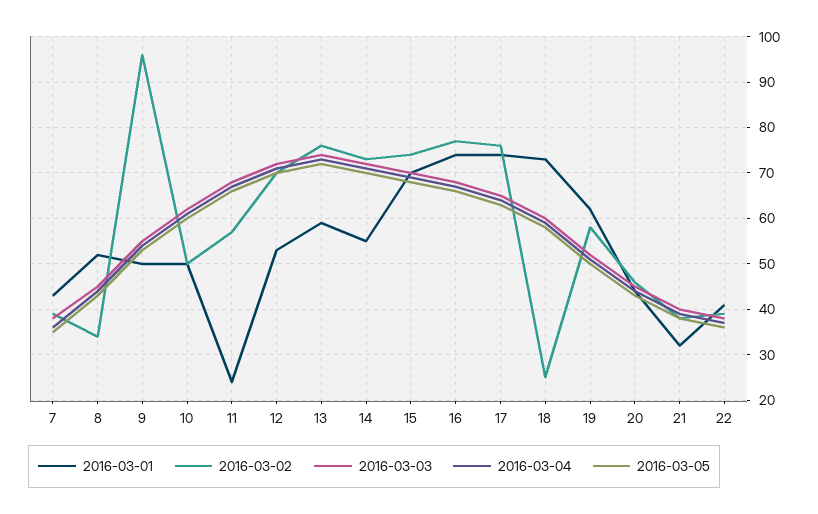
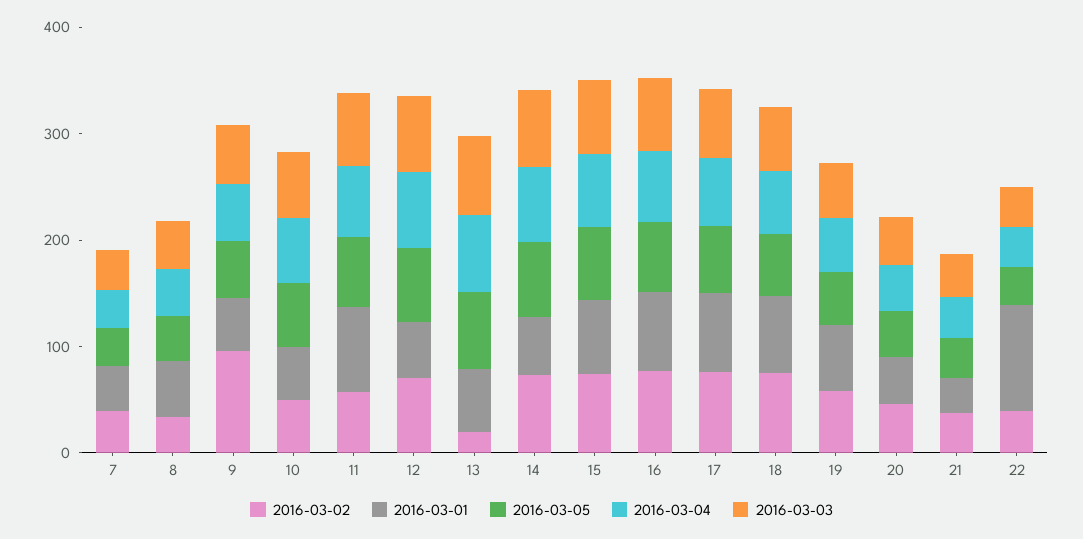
  {
    "2016-03-01": {
      "7": 45,
      "8": 50,
      "9": 50,
      "10": 50,
-     "11": 25,
+     "11": 80,
      "12": 55,
      "13": 60,
      "14": 55,
      "15": 70,
      "16": 75,
      "17": 75,
      "18": 75,
      "19": 60,
      "20": 45,
      "21": 30,
-     "22": 40
+     "22": 100
    },
    "2016-03-02": {
      "7": 40,
      "8": 35,
      "9": 95,
      "10": 50,
      "11": 55,
      "12": 70,
-     "13": 75,
+     "13": 20,
      "14": 75,
      "15": 75,
      "16": 75,
      "17": 75,
-     "18": 25,
+     "18": 80,
      "19": 60,
      "20": 45,
      "21": 40,
      "22": 40
    },
    "2016-03-03": {
      "7": 40,
      "8": 45,
      "9": 55,
      "10": 60,
      "11": 70,
      "12": 70,
      "13": 75,
      "14": 70,
      "15": 70,
      "16": 70,
      "17": 65,
      "18": 60,
      "19": 50,
      "20": 45,
      "21": 40,
      "22": 40
    },
    "2016-03-04": {
      "7": 35,
      "8": 45,
      "9": 55,
      "10": 60,
      "11": 65,
      "12": 70,
      "13": 75,
      "14": 70,
      "15": 70,
      "16": 65,
      "17": 65,
      "18": 60,
      "19": 50,
      "20": 45,
      "21": 40,
      "22": 35
    },
    "2016-03-05": {
      "7": 35,
      "8": 45,
      "9": 55,
      "10": 60,
      "11": 65,
      "12": 70,
      "13": 70,
      "14": 70,
      "15": 70,
      "16": 65,
      "17": 65,
      "18": 60,
      "19": 50,
      "20": 45,
      "21": 40,
      "22": 35
    }
  }

